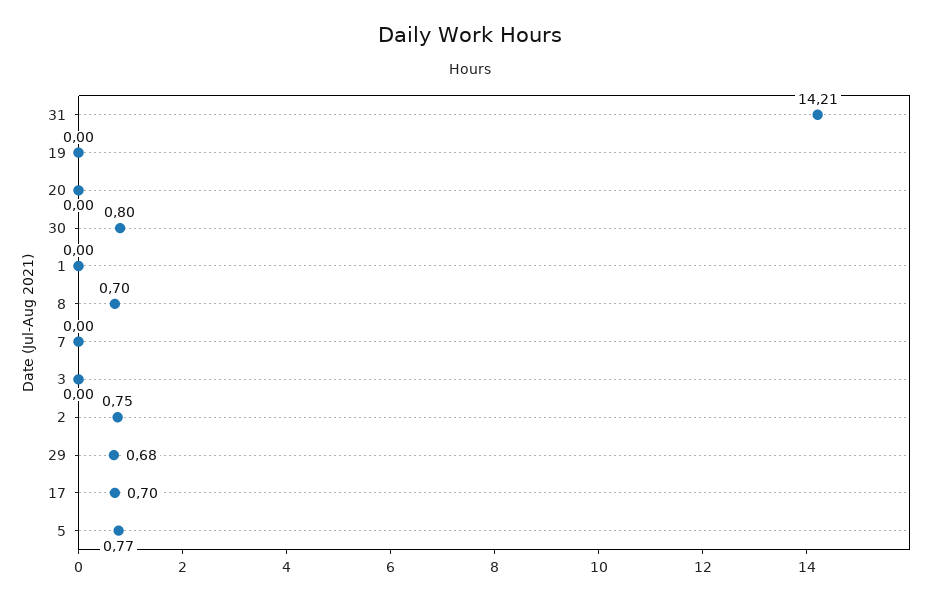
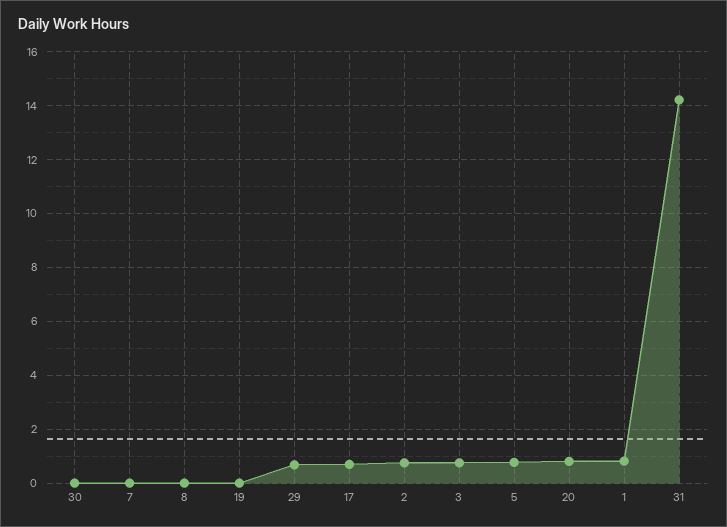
  {
    "31": 14.21,
    "19": 0,
-   "20": 0,
+   "20": 0.75,
-   "30": 0.8,
+   "30": 0,
-   "1": 0,
+   "1": 0.75,
-   "8": 0.7,
+   "8": 0,
    "7": 0,
-   "3": 0,
+   "3": 0.75,
    "2": 0.75,
    "29": 0.68,
    "17": 0.7,
    "5": 0.77
  }

